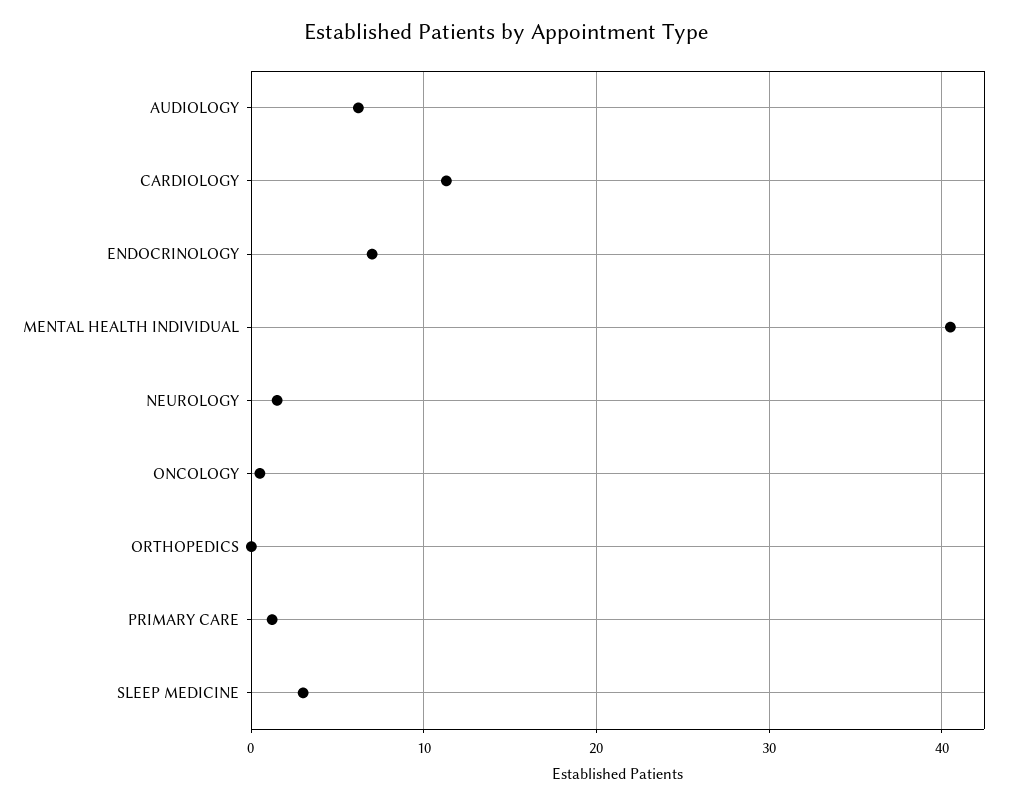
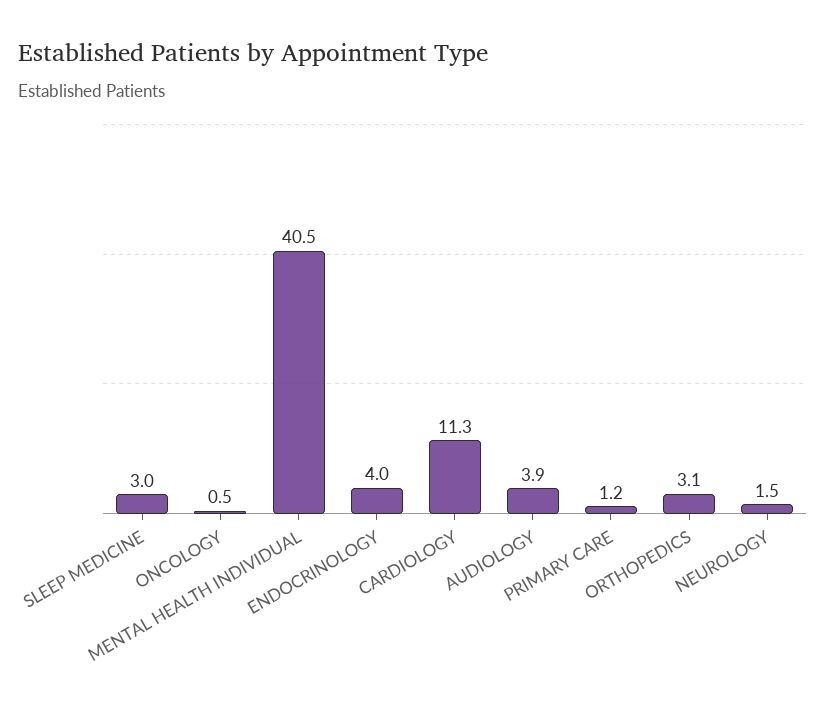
  {
-   "AUDIOLOGY": 6,
+   "AUDIOLOGY": 3.9,
    "CARDIOLOGY": 11.3,
-   "ENDOCRINOLOGY": 7,
+   "ENDOCRINOLOGY": 4,
    "MENTAL HEALTH INDIVIDUAL": 40.5,
    "NEUROLOGY": 1.5,
    "ONCOLOGY": 0.5,
-   "ORTHOPEDICS": 0,
+   "ORTHOPEDICS": 3.1,
    "PRIMARY CARE": 1.2,
    "SLEEP MEDICINE": 3
  }

